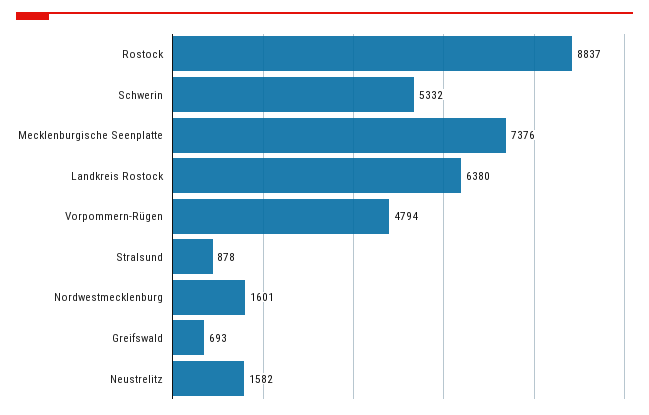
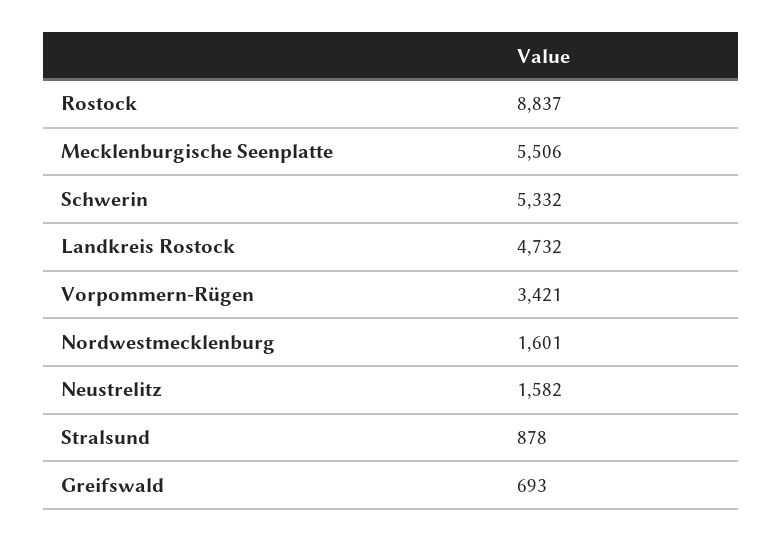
  {
    "Rostock": 8837,
    "Schwerin": 5332,
-   "Mecklenburgische Seenplatte": 7376,
+   "Mecklenburgische Seenplatte": 5506,
-   "Landkreis Rostock": 6380,
+   "Landkreis Rostock": 4732,
-   "Vorpommern-Rügen": 4794,
+   "Vorpommern-Rügen": 3421,
    "Stralsund": 878,
    "Nordwestmecklenburg": 1601,
    "Greifswald": 693,
    "Neustrelitz": 1582
  }

